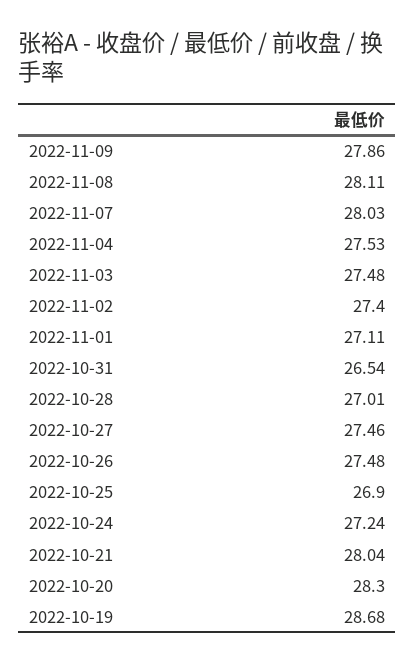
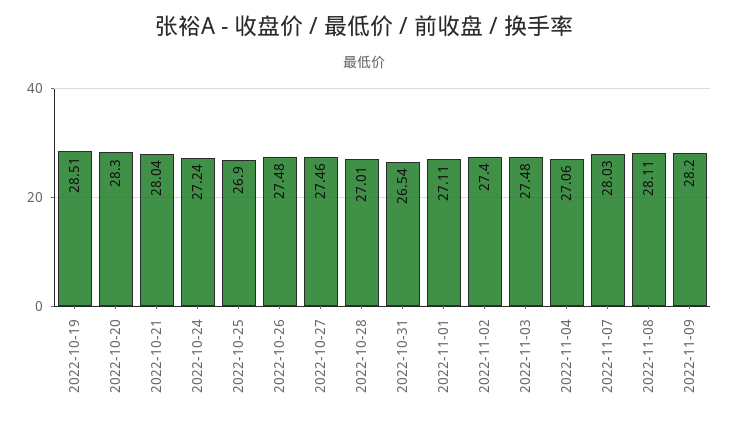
  {
-   "2022-11-09": 27.86,
+   "2022-11-09": 28.2,
    "2022-11-08": 28.11,
    "2022-11-07": 28.03,
-   "2022-11-04": 27.53,
+   "2022-11-04": 27.06,
    "2022-11-03": 27.48,
    "2022-11-02": 27.4,
    "2022-11-01": 27.11,
    "2022-10-31": 26.54,
    "2022-10-28": 27.01,
    "2022-10-27": 27.46,
    "2022-10-26": 27.48,
    "2022-10-25": 26.9,
    "2022-10-24": 27.24,
    "2022-10-21": 28.04,
    "2022-10-20": 28.3,
-   "2022-10-19": 28.68
+   "2022-10-19": 28.51
  }

